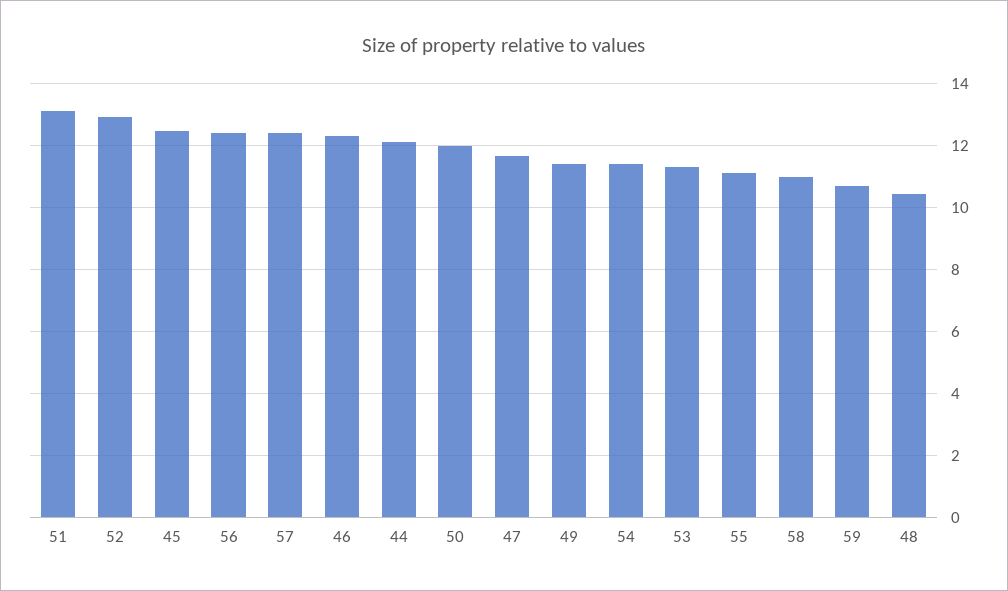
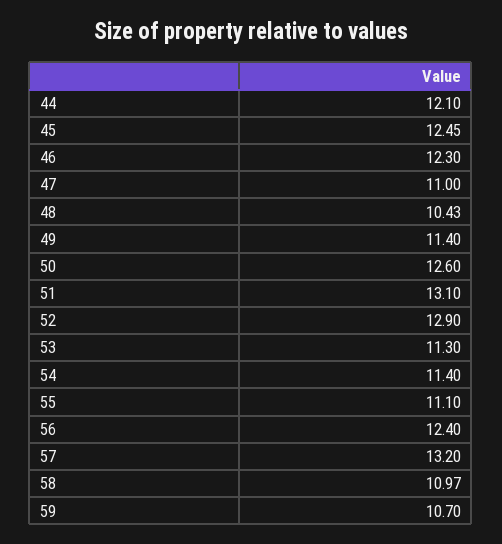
  {
    "51": 13.1,
    "52": 12.9,
    "45": 12.45,
    "56": 12.4,
-   "57": 12.4,
+   "57": 13.2,
    "46": 12.3,
    "44": 12.1,
-   "50": 12,
+   "50": 12.6,
-   "47": 11.6,
+   "47": 11,
    "49": 11.4,
    "54": 11.4,
    "53": 11.3,
    "55": 11.1,
    "58": 10.97,
    "59": 10.7,
    "48": 10.43
  }

